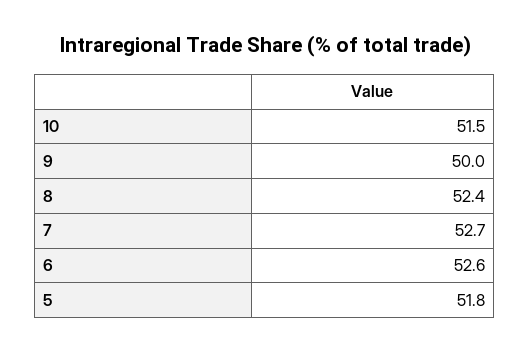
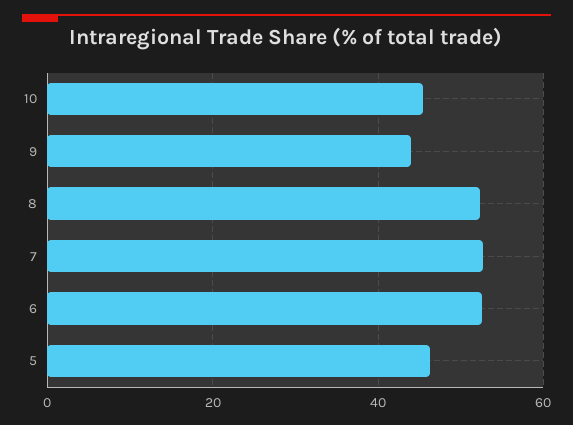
  {
-   "10": 51.5,
+   "10": 46,
-   "9": 50,
+   "9": 44,
    "8": 52.4,
    "7": 52.7,
    "6": 52.6,
-   "5": 51.8
+   "5": 46
  }

